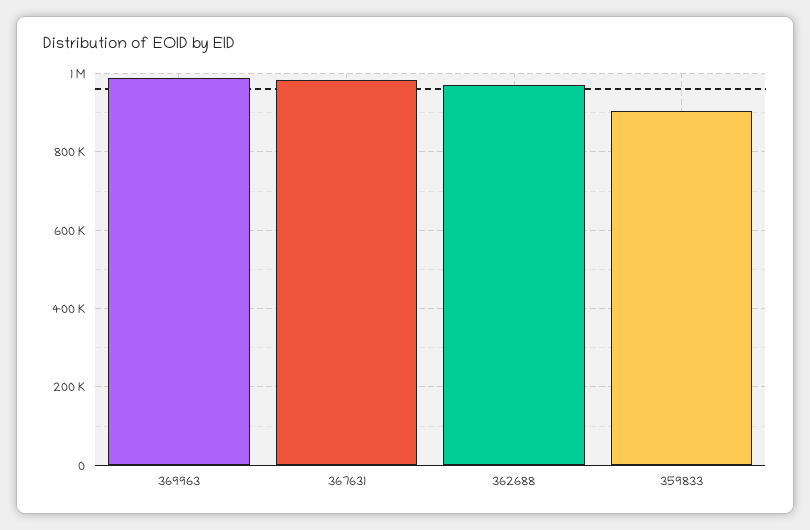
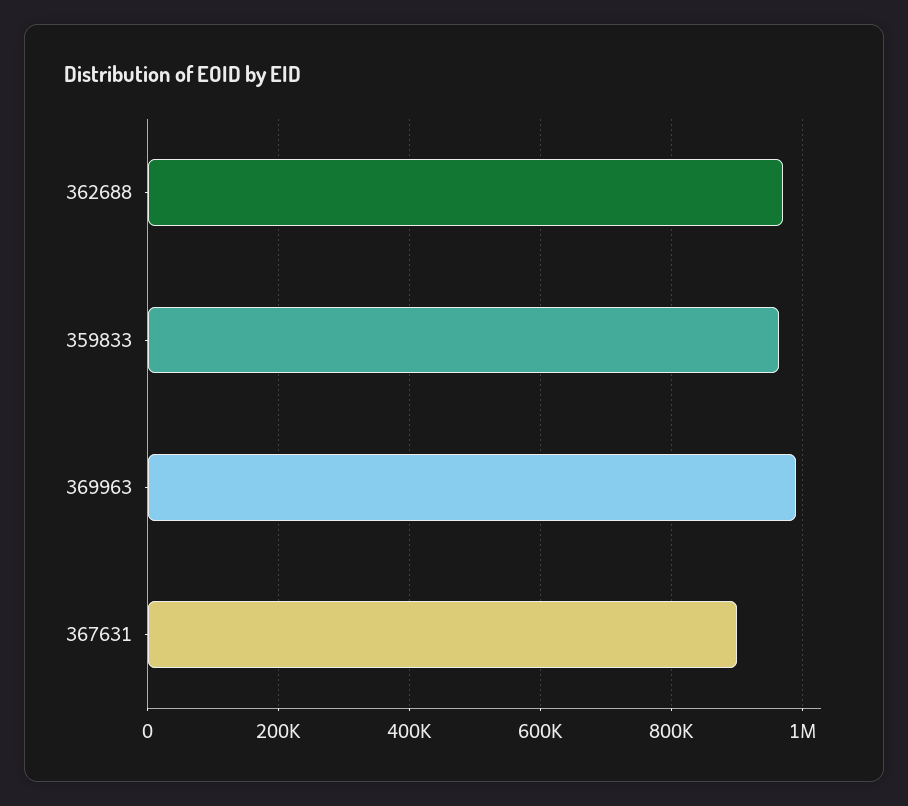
  {
    "369963": 980000,
-   "367631": 980000,
+   "367631": 900000,
    "362688": 980000,
-   "359833": 900000
+   "359833": 960000
  }

